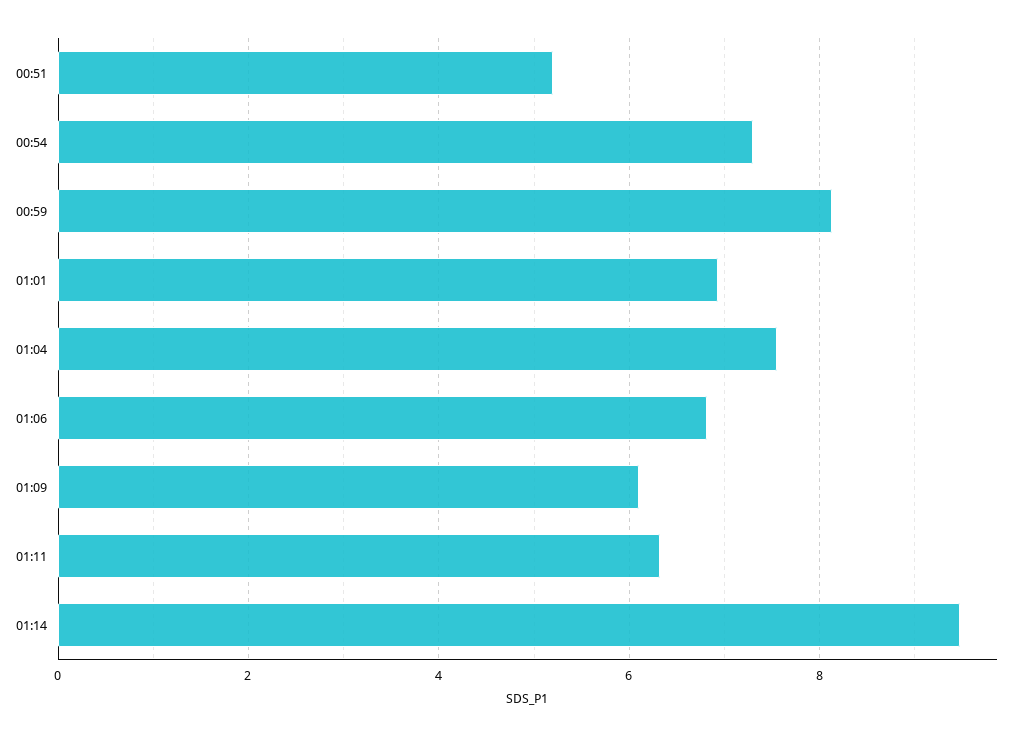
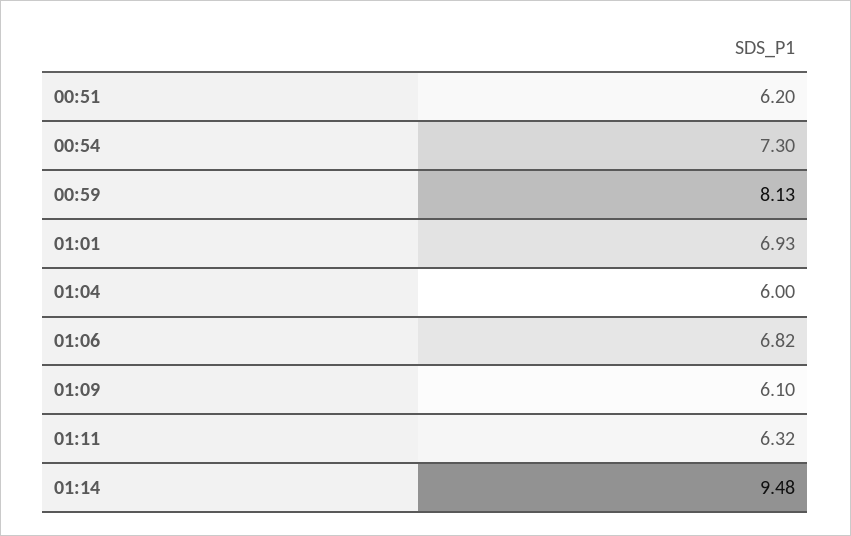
  {
-   "00:51": 5.2,
+   "00:51": 6.2,
    "00:54": 7.3,
    "00:59": 8.13,
    "01:01": 6.93,
-   "01:04": 7.6,
+   "01:04": 6,
    "01:06": 6.82,
    "01:09": 6.1,
    "01:11": 6.32,
    "01:14": 9.48
  }

